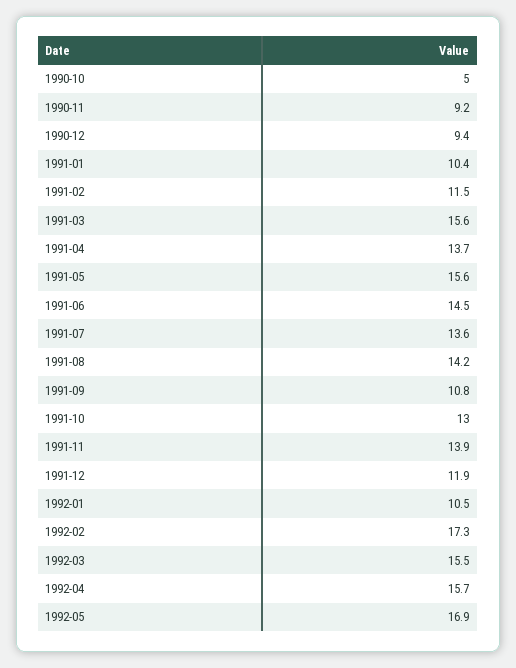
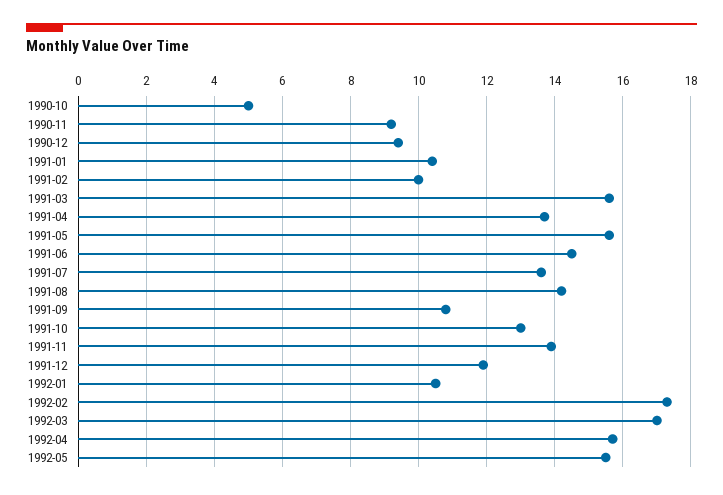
  {
    "1990-10": 5,
    "1990-11": 9.2,
    "1990-12": 9.4,
    "1991-01": 10.4,
-   "1991-02": 11.5,
+   "1991-02": 10,
    "1991-03": 15.6,
    "1991-04": 13.7,
    "1991-05": 15.6,
    "1991-06": 14.5,
    "1991-07": 13.6,
    "1991-08": 14.2,
    "1991-09": 10.8,
    "1991-10": 13,
    "1991-11": 13.9,
    "1991-12": 11.9,
    "1992-01": 10.5,
    "1992-02": 17.3,
-   "1992-03": 15.5,
+   "1992-03": 17,
    "1992-04": 15.7,
-   "1992-05": 16.9
+   "1992-05": 15.5
  }

